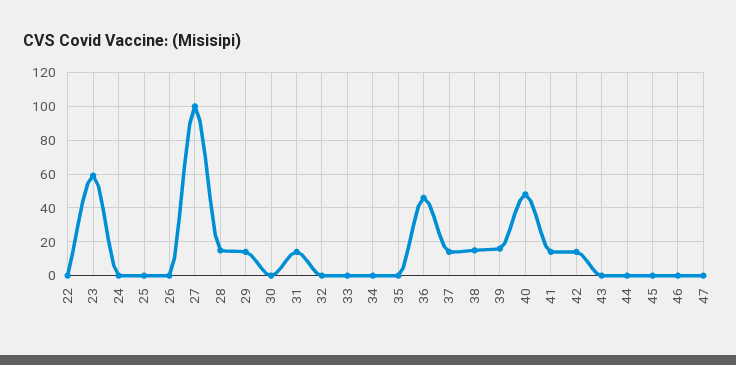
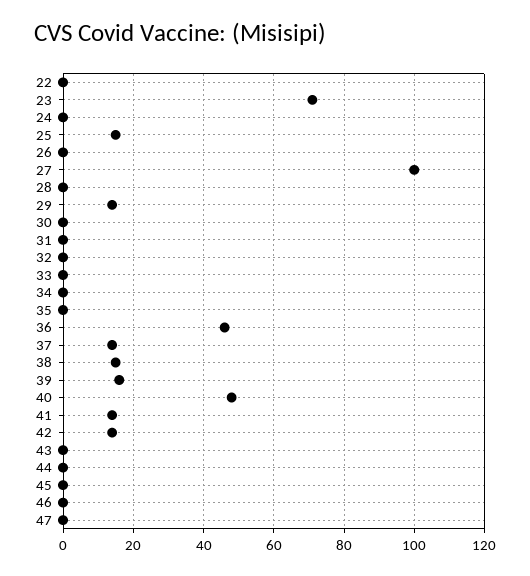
  {
    "22": 0,
-   "23": 60,
+   "23": 70,
    "24": 0,
-   "25": 0,
+   "25": 15,
    "26": 0,
    "27": 100,
-   "28": 15,
+   "28": 0,
    "29": 15,
    "30": 0,
-   "31": 15,
+   "31": 0,
    "32": 0,
    "33": 0,
    "34": 0,
    "35": 0,
    "36": 45,
    "37": 15,
    "38": 15,
    "39": 15,
    "40": 50,
    "41": 15,
    "42": 15,
    "43": 0,
    "44": 0,
    "45": 0,
    "46": 0,
    "47": 0
  }

